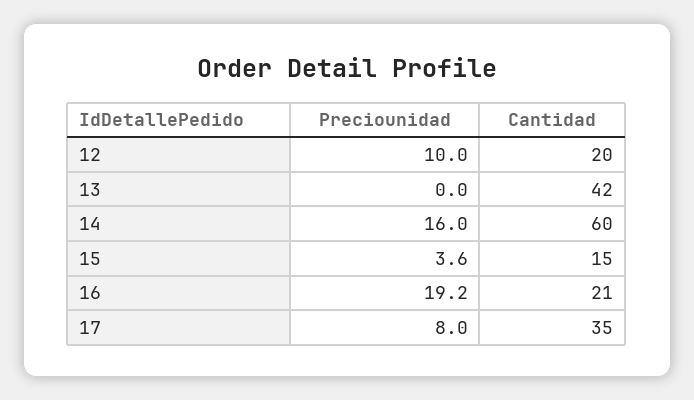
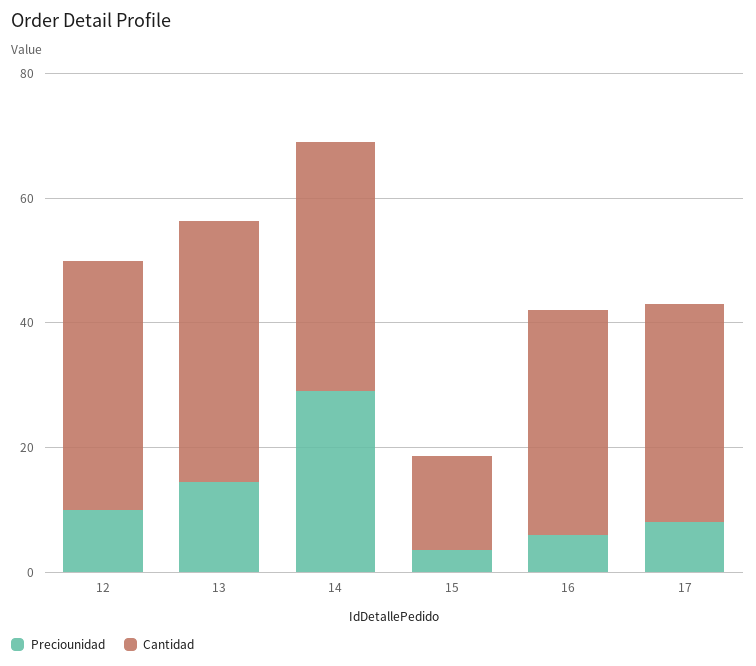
  {
    "Preciounidad": {
      "12": 10,
-     "13": 0,
+     "13": 15,
-     "14": 16,
+     "14": 30,
      "15": 3.6,
-     "16": 19.2,
+     "16": 5,
      "17": 8
    },
    "Cantidad": {
-     "12": 20,
+     "12": 40,
      "13": 42,
-     "14": 60,
+     "14": 40,
      "15": 15,
-     "16": 21,
+     "16": 35,
      "17": 35
    }
  }

